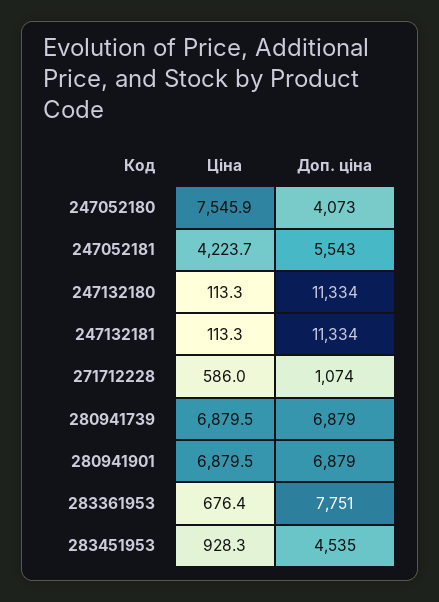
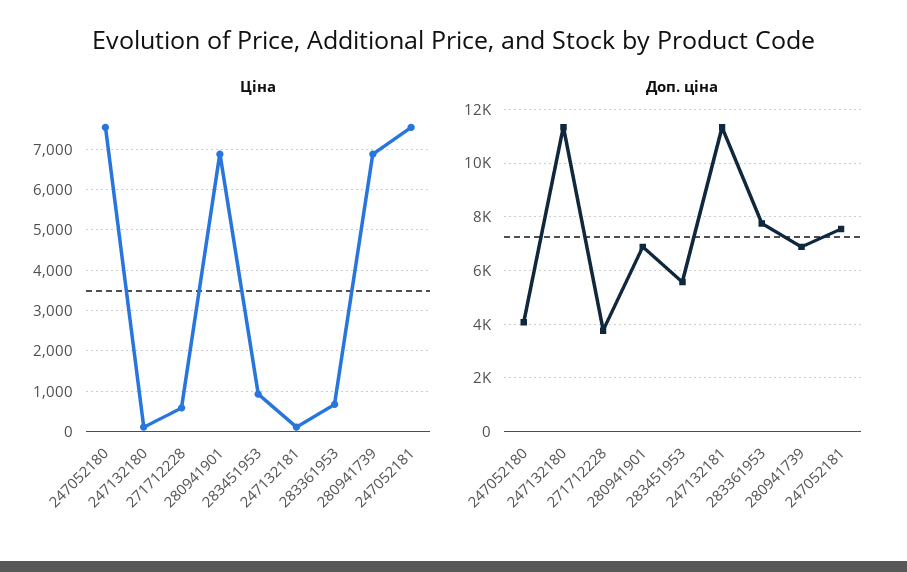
  {
    "Ціна": {
      "247052180": 7545.9,
-     "247052181": 4223.7,
+     "247052181": 7600,
      "247132180": 113.3,
      "247132181": 113.3,
      "271712228": 586,
      "280941739": 6879.5,
      "280941901": 6879.5,
      "283361953": 676.4,
      "283451953": 928.3
    },
    "Доп. ціна": {
      "247052180": 4073,
-     "247052181": 5543,
+     "247052181": 7500,
      "247132180": 11334,
      "247132181": 11334,
-     "271712228": 1074,
+     "271712228": 3750,
      "280941739": 6879,
      "280941901": 6879,
      "283361953": 7751,
-     "283451953": 4535
+     "283451953": 5500
    }
  }

